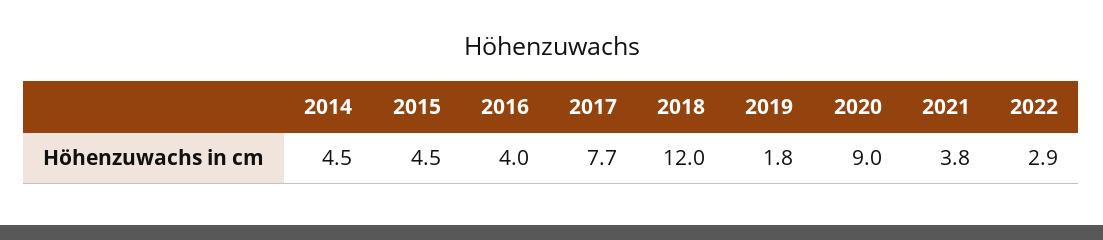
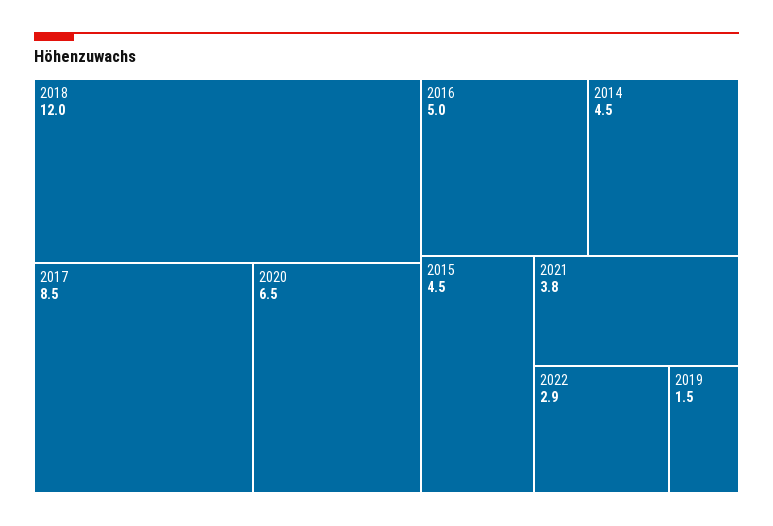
  {
    "2014": 4.5,
    "2015": 4.5,
-   "2016": 4,
+   "2016": 5,
-   "2017": 7.7,
+   "2017": 8.5,
    "2018": 12,
-   "2019": 1.8,
+   "2019": 1.5,
-   "2020": 9,
+   "2020": 6.5,
    "2021": 3.8,
    "2022": 2.9
  }

